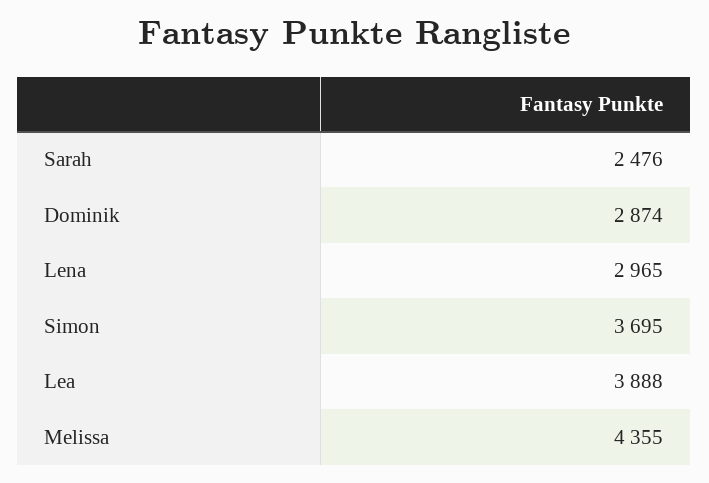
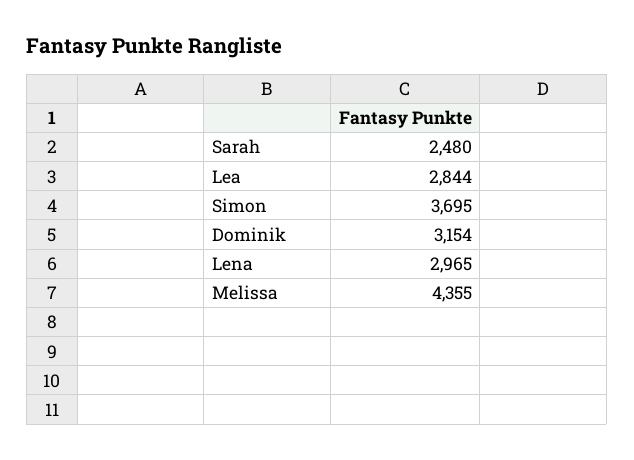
  {
-   "Sarah": 2476,
+   "Sarah": 2480,
-   "Dominik": 2874,
+   "Dominik": 3154,
    "Lena": 2965,
    "Simon": 3695,
-   "Lea": 3888,
+   "Lea": 2844,
    "Melissa": 4355
  }

